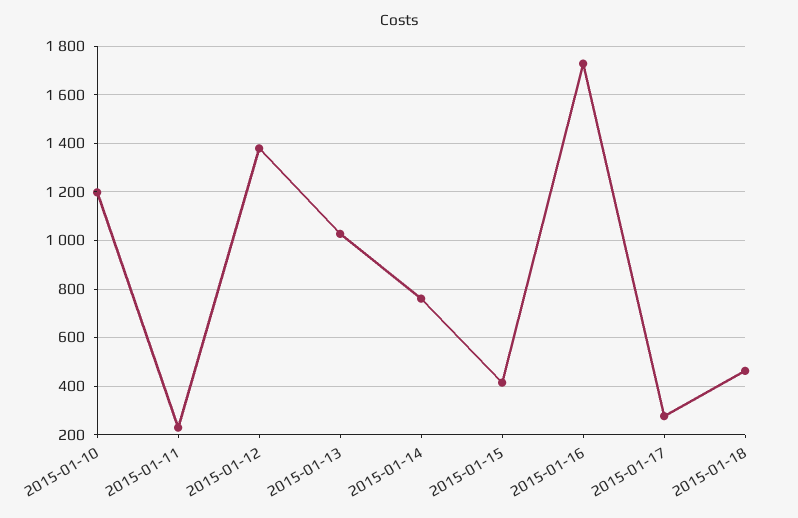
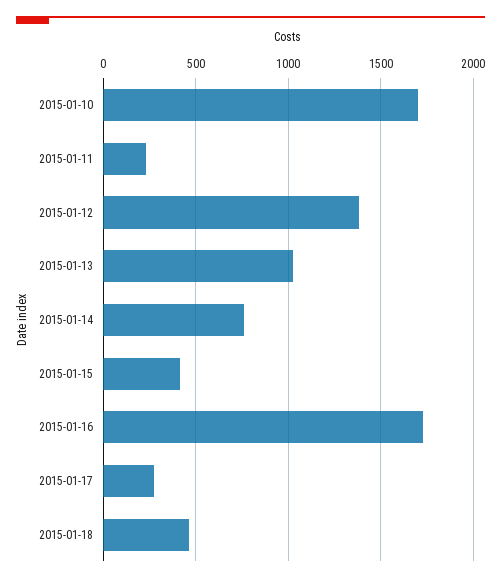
  {
-   "2015-01-10": 1200,
+   "2015-01-10": 1700,
    "2015-01-11": 225,
    "2015-01-12": 1375,
    "2015-01-13": 1025,
    "2015-01-14": 750,
    "2015-01-15": 425,
    "2015-01-16": 1725,
    "2015-01-17": 275,
    "2015-01-18": 450
  }

